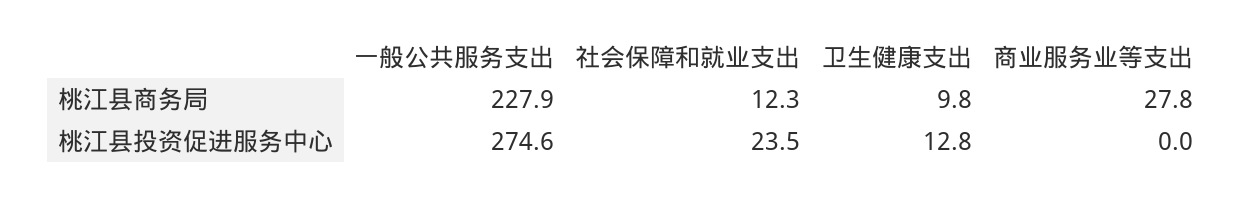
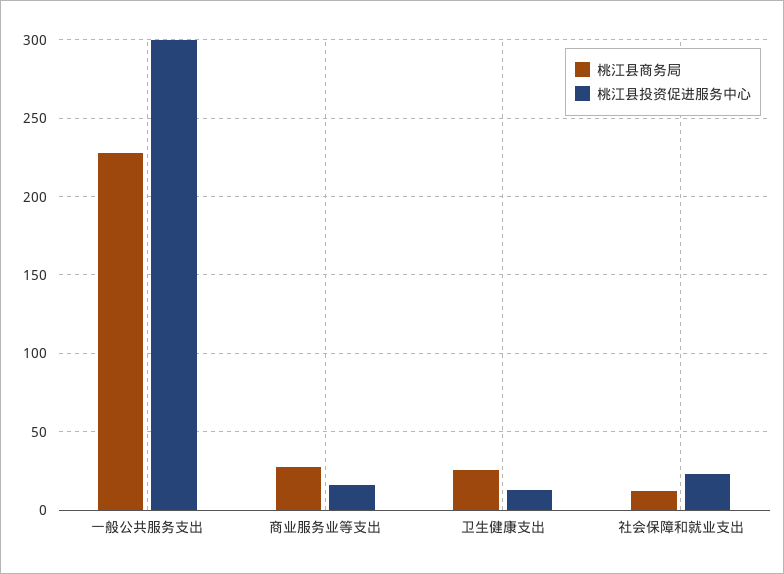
  {
    "桃江县商务局": {
      "一般公共服务支出": 227.9,
      "社会保障和就业支出": 12.3,
-     "卫生健康支出": 9.8,
+     "卫生健康支出": 25,
      "商业服务业等支出": 27.8
    },
    "桃江县投资促进服务中心": {
-     "一般公共服务支出": 274.6,
+     "一般公共服务支出": 300,
      "社会保障和就业支出": 23.5,
      "卫生健康支出": 12.8,
-     "商业服务业等支出": 0
+     "商业服务业等支出": 15
    }
  }

